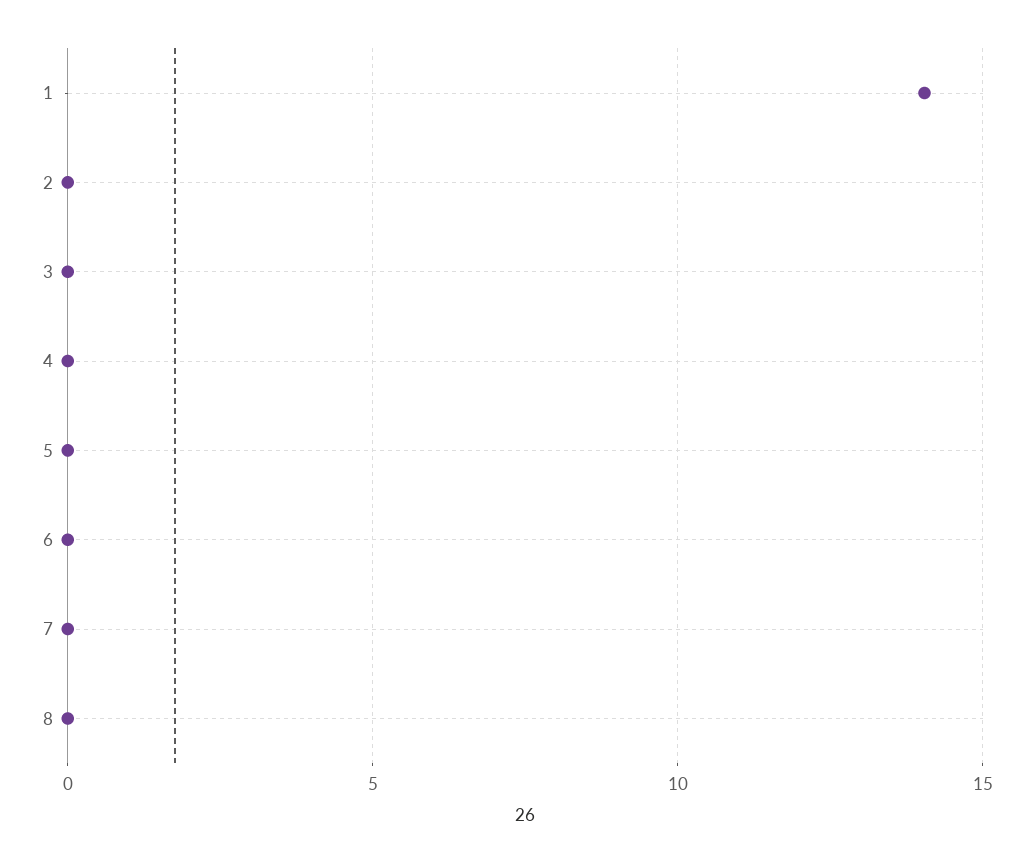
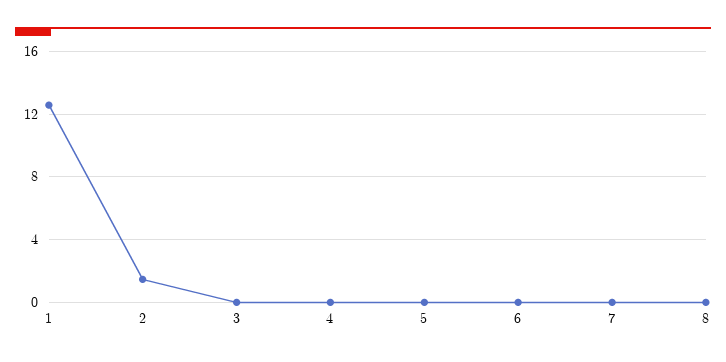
  {
-   "1": 14,
+   "1": 12.5,
-   "2": 0,
+   "2": 1.5,
    "3": 0,
    "4": 0,
    "5": 0,
    "6": 0,
    "7": 0,
    "8": 0
  }

